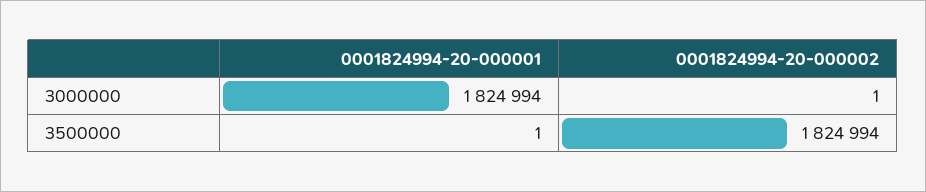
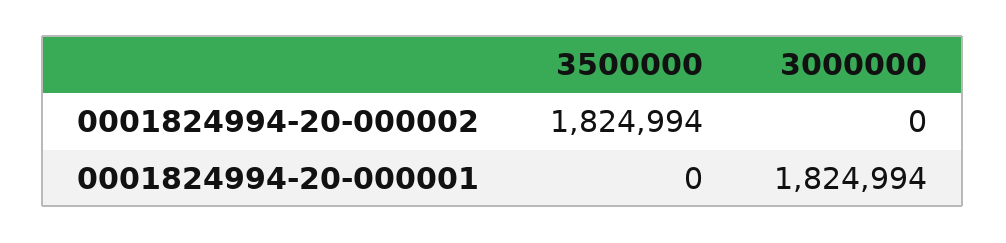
  {
    "0001824994-20-000001": {
      "3000000": 1824994,
-     "3500000": 1
+     "3500000": 0
    },
    "0001824994-20-000002": {
-     "3000000": 1,
+     "3000000": 0,
      "3500000": 1824994
    }
  }

